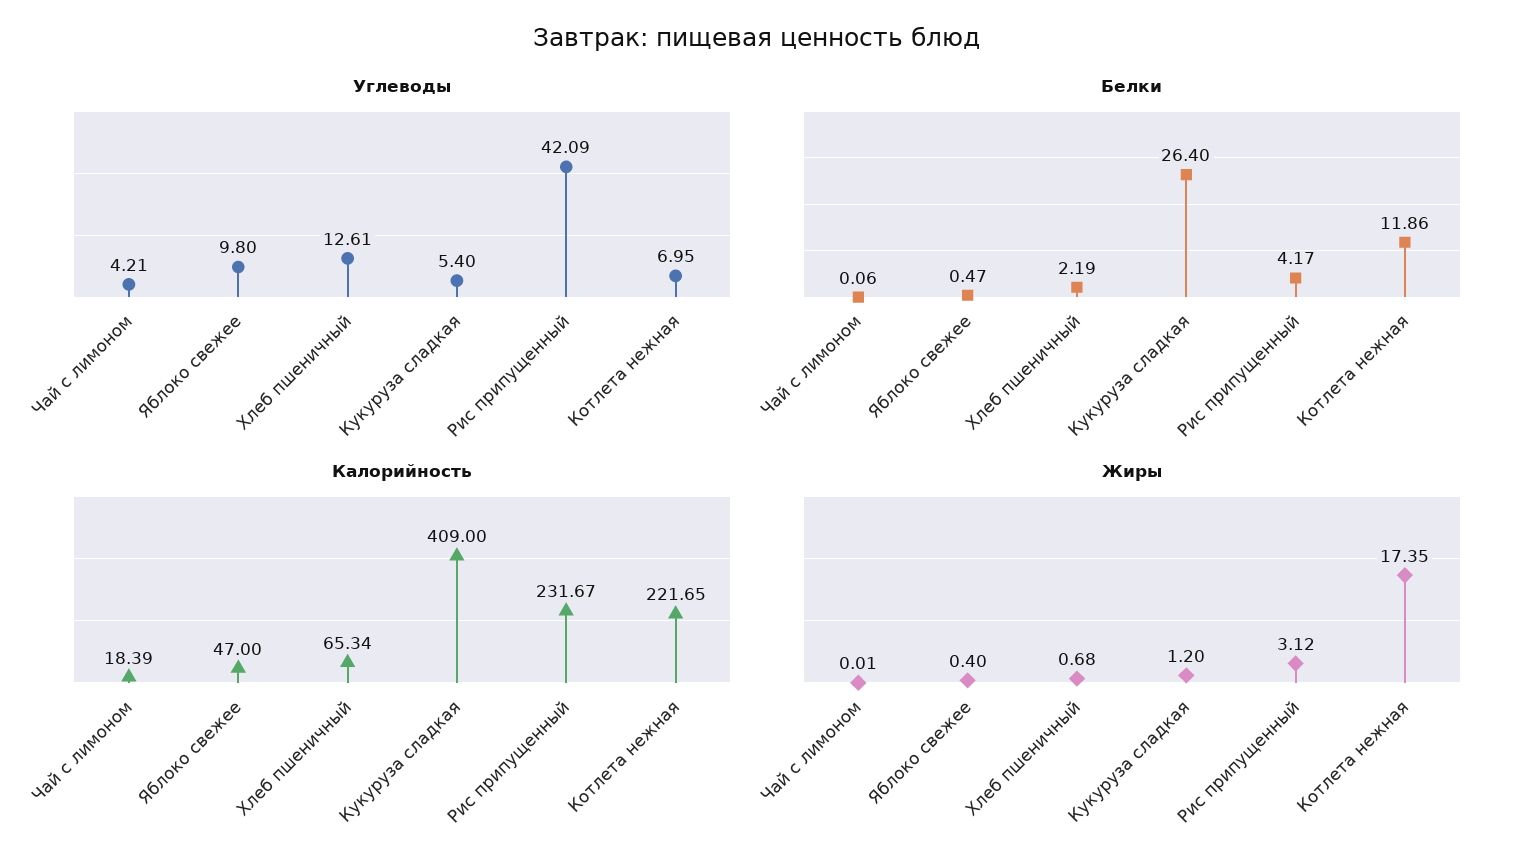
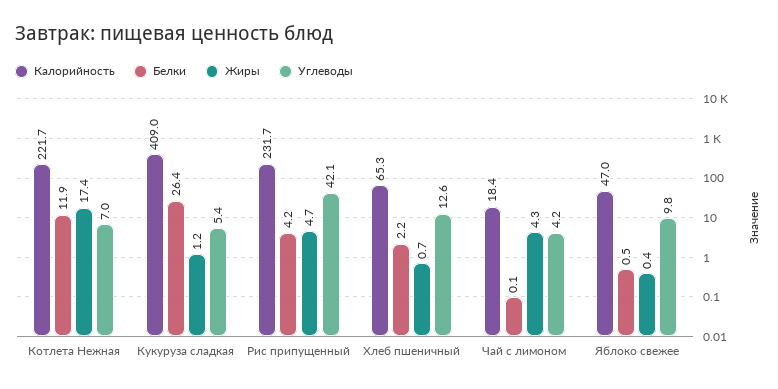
  {
    "Углеводы": {
      "Чай с лимоном": 4.21,
      "Яблоко свежее": 9.8,
      "Хлеб пшеничный": 12.61,
      "Кукуруза сладкая": 5.4,
      "Рис припущенный": 42.09,
      "Котлета нежная": 6.95
    },
    "Белки": {
      "Чай с лимоном": 0.06,
      "Яблоко свежее": 0.47,
      "Хлеб пшеничный": 2.19,
      "Кукуруза сладкая": 26.4,
      "Рис припущенный": 4.17,
      "Котлета нежная": 11.86
    },
    "Калорийность": {
      "Чай с лимоном": 18.39,
      "Яблоко свежее": 47,
      "Хлеб пшеничный": 65.34,
      "Кукуруза сладкая": 409,
      "Рис припущенный": 231.67,
      "Котлета нежная": 221.65
    },
    "Жиры": {
-     "Чай с лимоном": 0.01,
+     "Чай с лимоном": 4.3,
      "Яблоко свежее": 0.4,
      "Хлеб пшеничный": 0.68,
      "Кукуруза сладкая": 1.2,
-     "Рис припущенный": 3.12,
+     "Рис припущенный": 4.7,
      "Котлета нежная": 17.35
    }
  }

